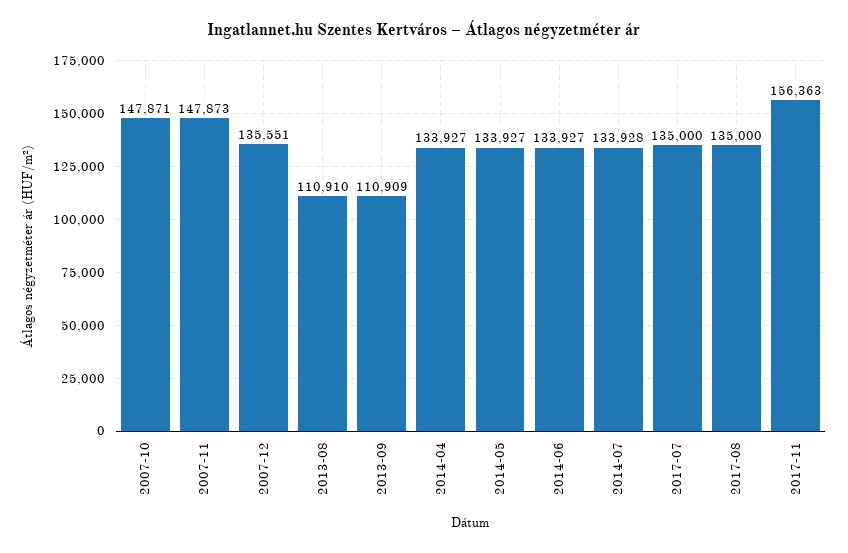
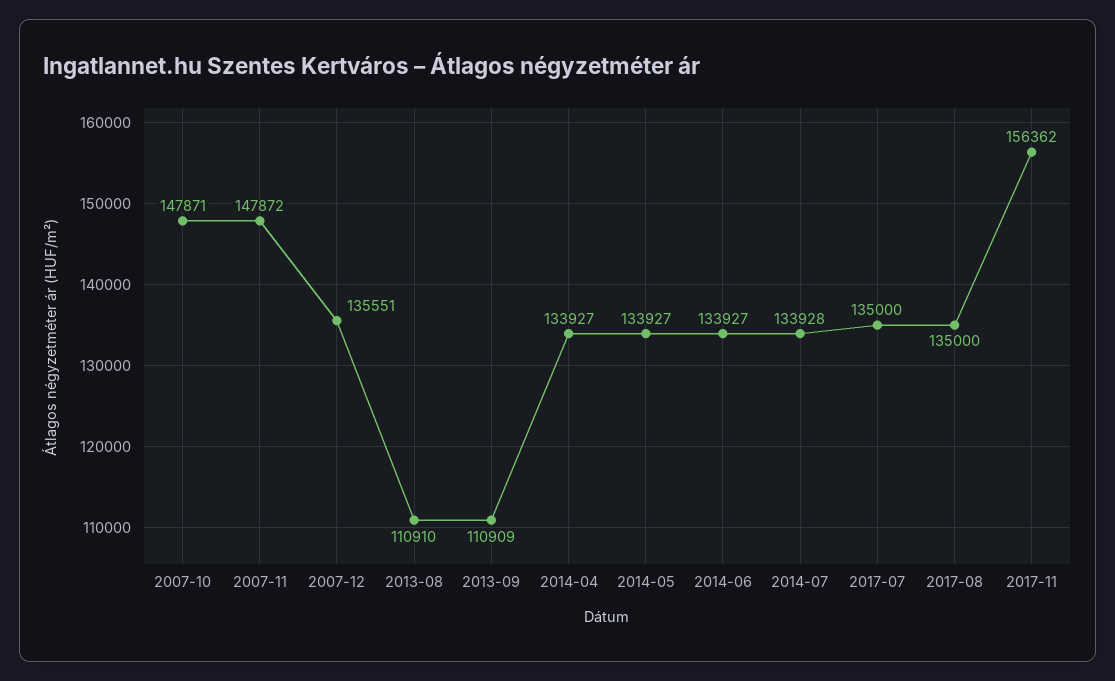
  {
    "2007-10": 147871,
-   "2007-11": 147873,
+   "2007-11": 147872,
    "2007-12": 135551,
    "2013-08": 110910,
    "2013-09": 110909,
    "2014-04": 133927,
    "2014-05": 133927,
    "2014-06": 133927,
    "2014-07": 133928,
    "2017-07": 135000,
    "2017-08": 135000,
-   "2017-11": 156363
+   "2017-11": 156362
  }

